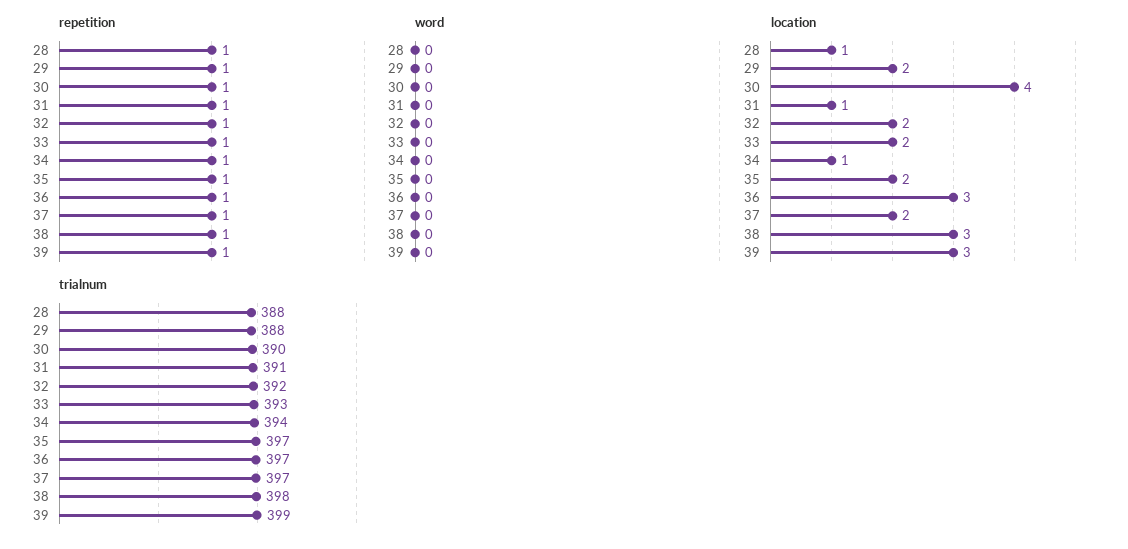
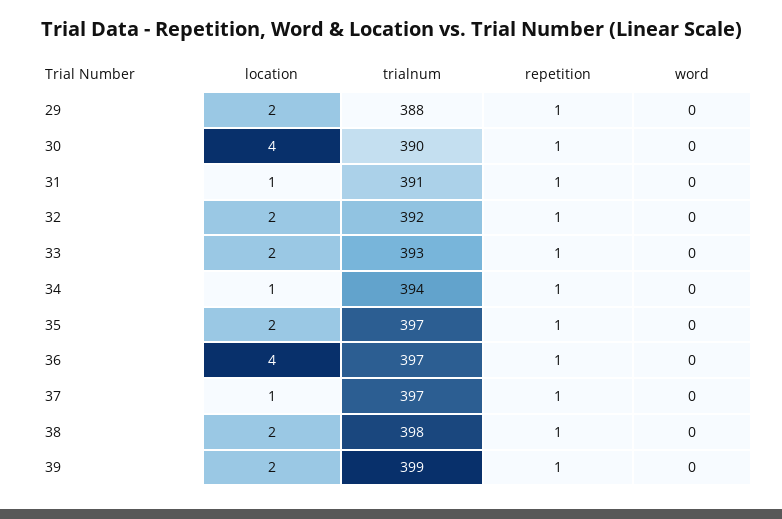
  {
    "repetition": {
-     "28": 1,
      "29": 1,
      "30": 1,
      "31": 1,
      "32": 1,
      "33": 1,
      "34": 1,
      "35": 1,
      "36": 1,
      "37": 1,
      "38": 1,
      "39": 1
    },
    "word": {
-     "28": 0,
      "29": 0,
      "30": 0,
      "31": 0,
      "32": 0,
      "33": 0,
      "34": 0,
      "35": 0,
      "36": 0,
      "37": 0,
      "38": 0,
      "39": 0
    },
    "location": {
-     "28": 1,
      "29": 2,
      "30": 4,
      "31": 1,
      "32": 2,
      "33": 2,
      "34": 1,
      "35": 2,
-     "36": 3,
+     "36": 4,
-     "37": 2,
+     "37": 1,
-     "38": 3,
+     "38": 2,
-     "39": 3
+     "39": 2
    },
    "trialnum": {
-     "28": 388,
      "29": 388,
      "30": 390,
      "31": 391,
      "32": 392,
      "33": 393,
      "34": 394,
      "35": 397,
      "36": 397,
      "37": 397,
      "38": 398,
      "39": 399
    }
  }

